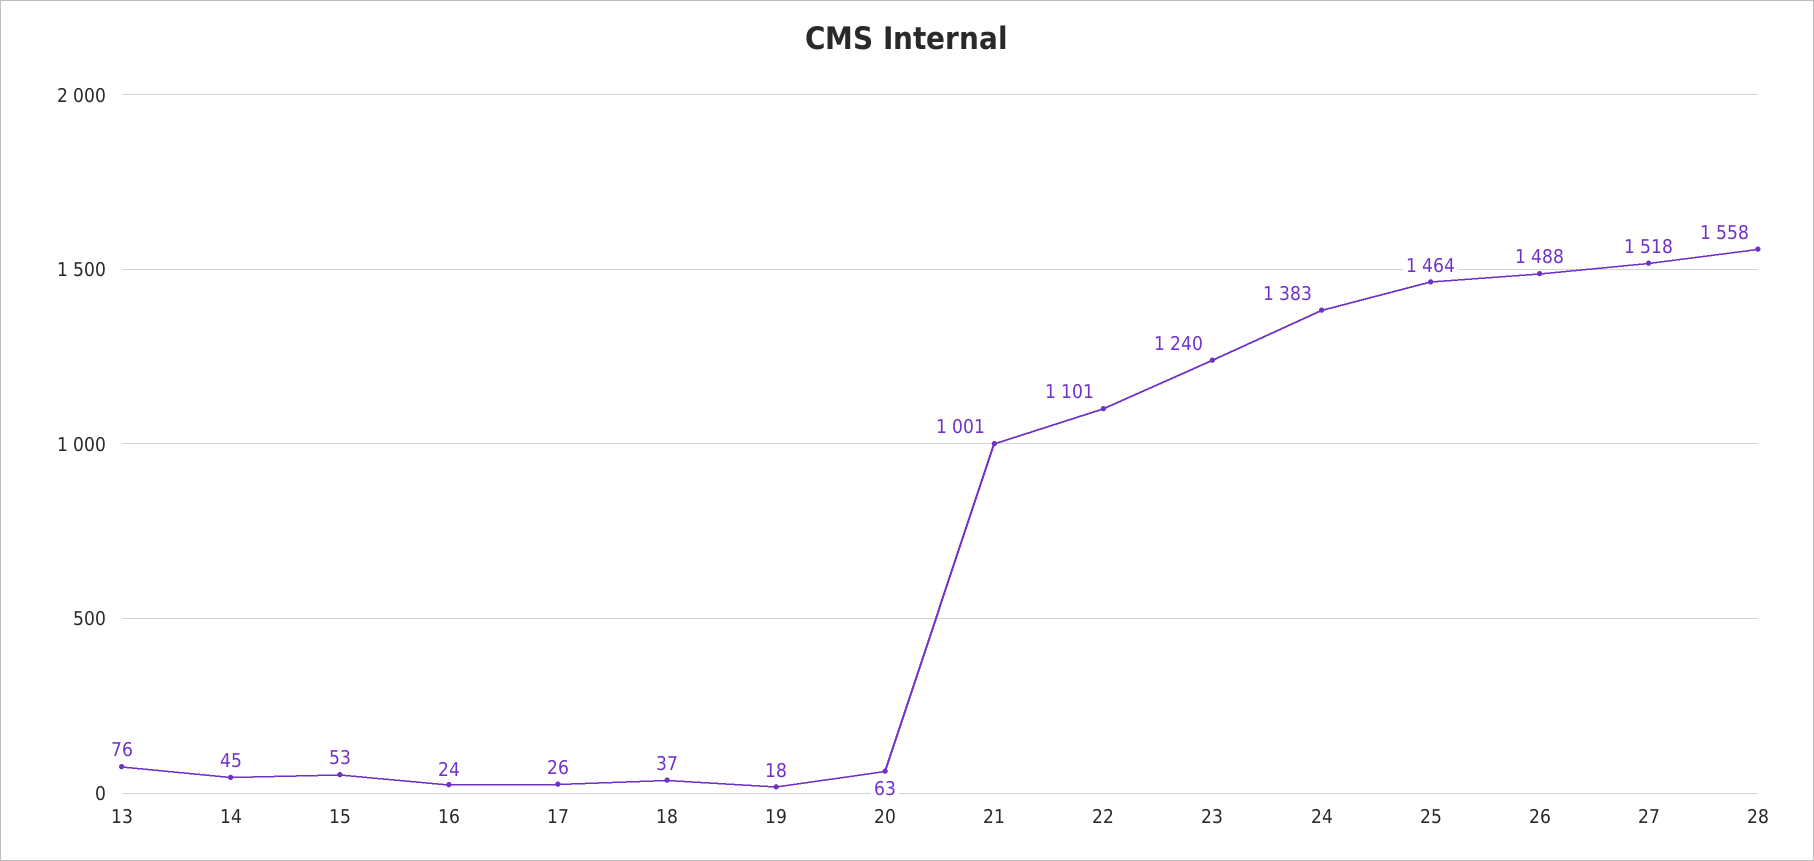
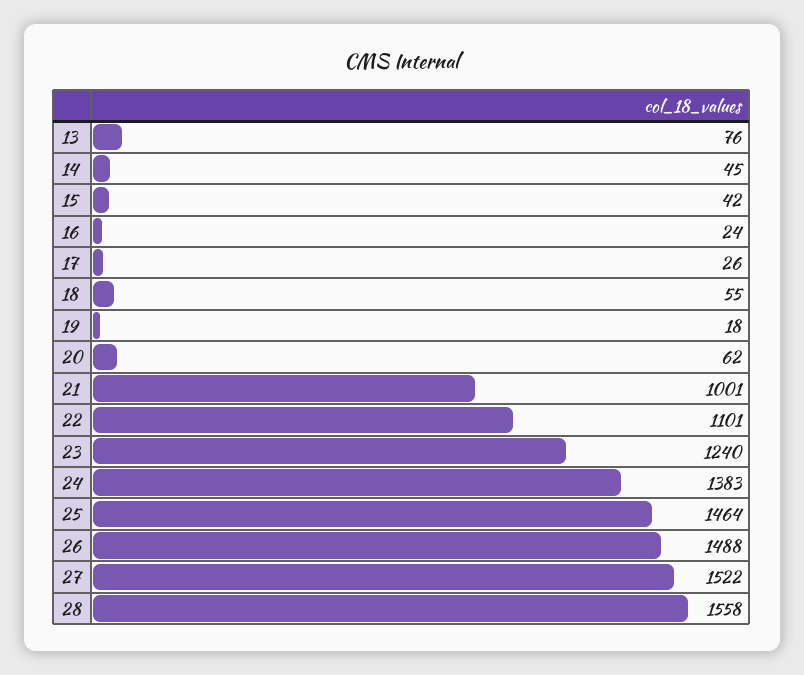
  {
    "13": 76,
    "14": 45,
-   "15": 53,
+   "15": 42,
    "16": 24,
    "17": 26,
-   "18": 37,
+   "18": 55,
    "19": 18,
-   "20": 63,
+   "20": 62,
    "21": 1001,
    "22": 1101,
    "23": 1240,
    "24": 1383,
    "25": 1464,
    "26": 1488,
-   "27": 1518,
+   "27": 1522,
    "28": 1558
  }

